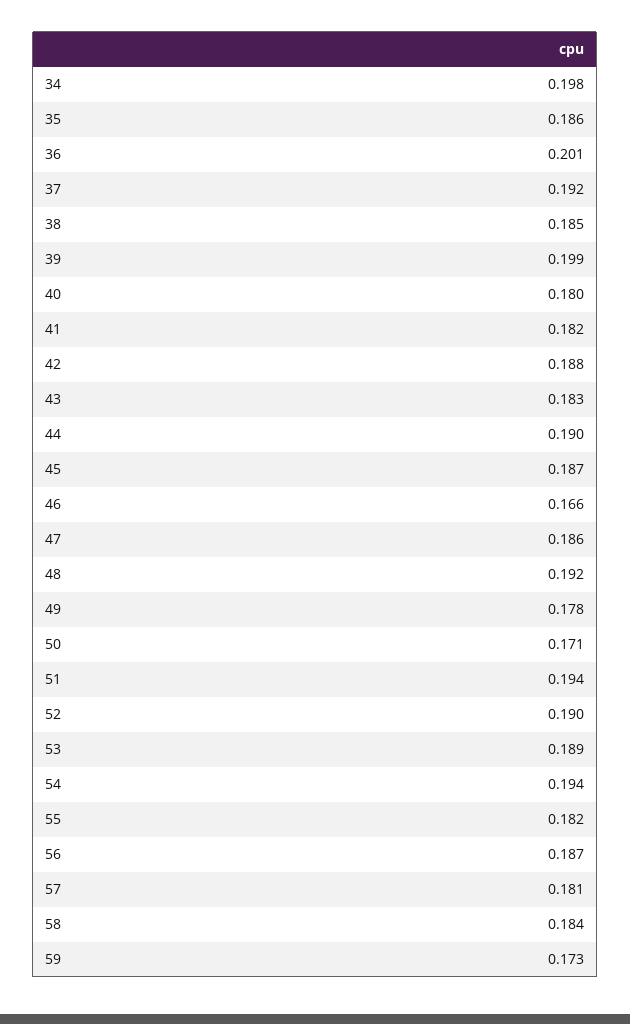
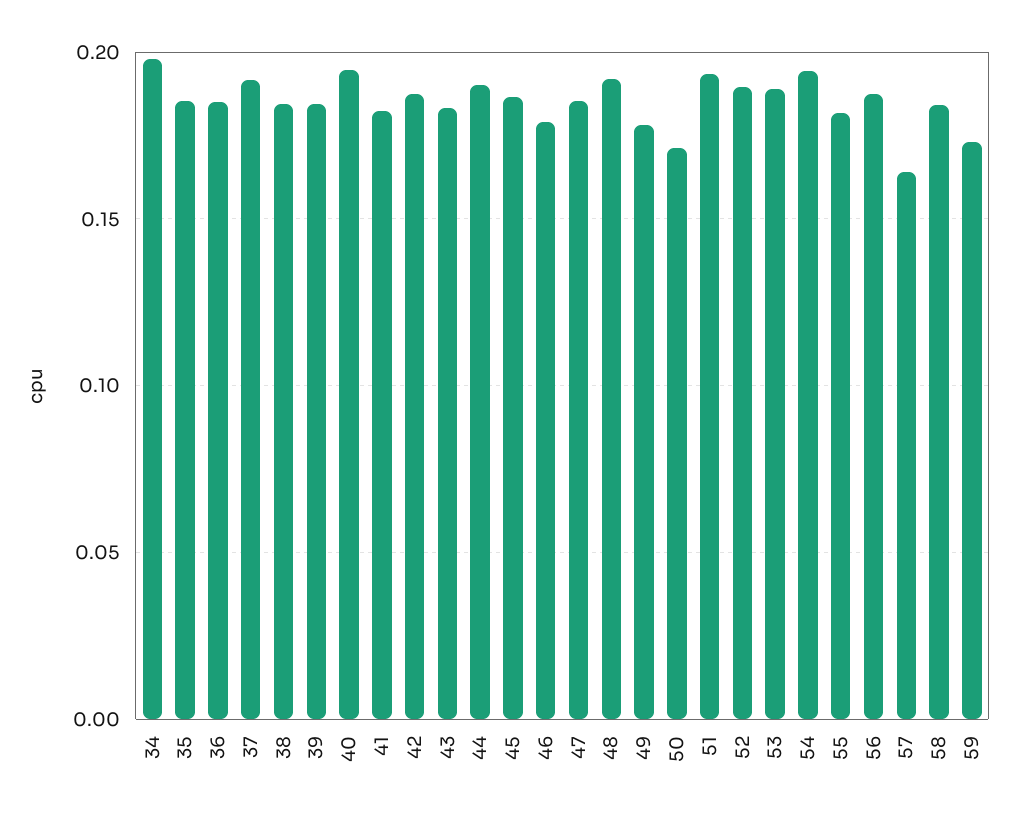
  {
    "34": 0.198,
    "35": 0.186,
-   "36": 0.201,
+   "36": 0.185,
    "37": 0.192,
    "38": 0.185,
-   "39": 0.199,
+   "39": 0.185,
-   "40": 0.18,
+   "40": 0.195,
    "41": 0.182,
    "42": 0.188,
    "43": 0.183,
    "44": 0.19,
    "45": 0.187,
-   "46": 0.166,
+   "46": 0.18,
    "47": 0.186,
    "48": 0.192,
    "49": 0.178,
    "50": 0.171,
    "51": 0.194,
    "52": 0.19,
    "53": 0.189,
    "54": 0.194,
    "55": 0.182,
    "56": 0.187,
-   "57": 0.181,
+   "57": 0.165,
    "58": 0.184,
    "59": 0.173
  }

